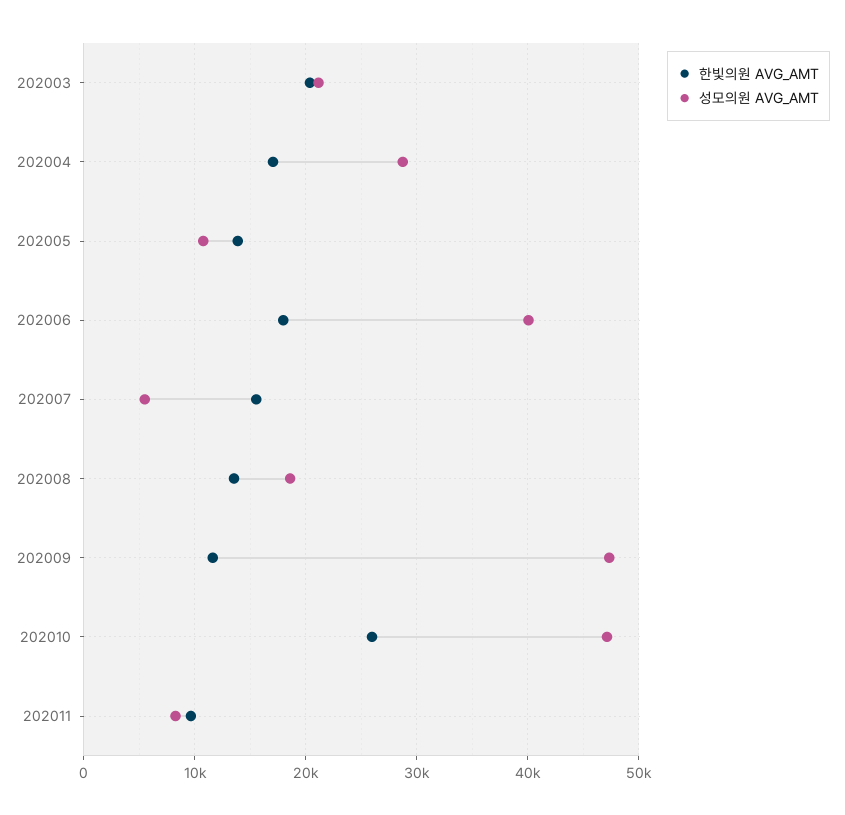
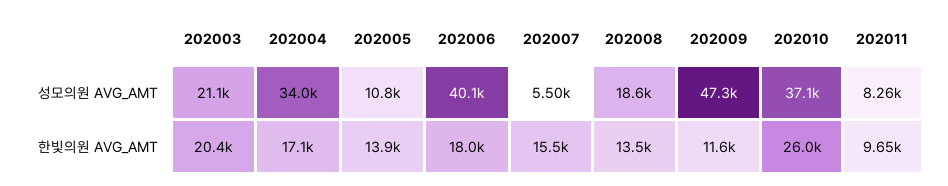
  {
    "한빛의원 AVG_AMT": {
      "202003": 20400,
      "202004": 17100,
      "202005": 13900,
      "202006": 18000,
      "202007": 15500,
      "202008": 13500,
      "202009": 11600,
      "202010": 26000,
      "202011": 9650
    },
    "성모의원 AVG_AMT": {
      "202003": 21100,
-     "202004": 29000,
+     "202004": 34000,
      "202005": 10800,
      "202006": 40100,
      "202007": 5500,
      "202008": 18600,
      "202009": 47300,
-     "202010": 47000,
+     "202010": 37100,
      "202011": 8260
    }
  }

